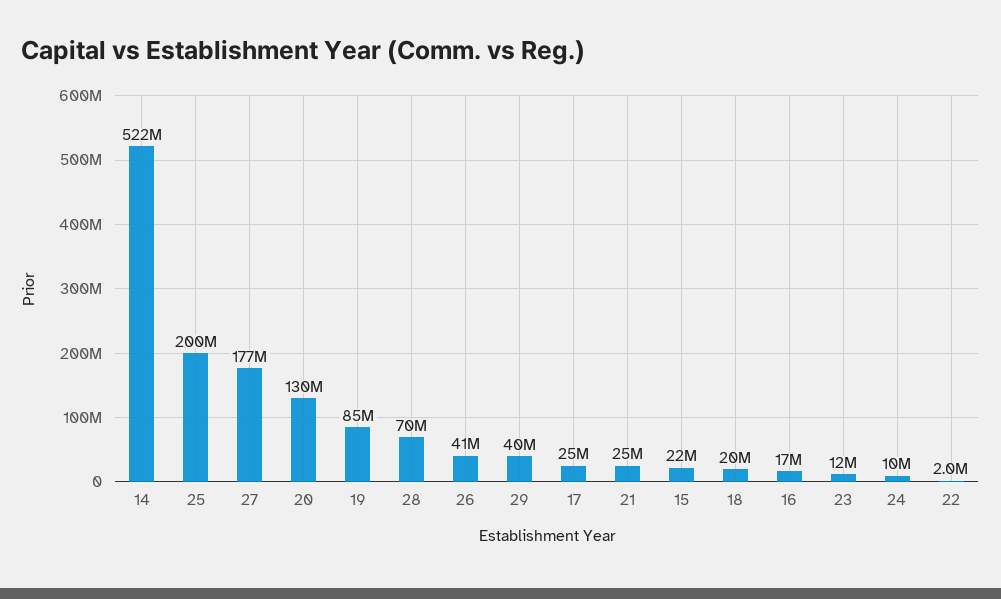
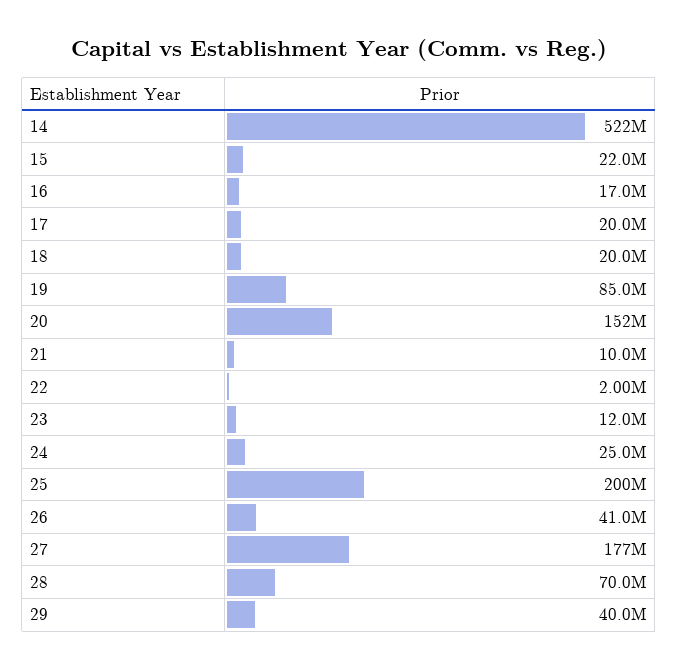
  {
    "14": 522000000,
    "25": 200000000,
    "27": 177000000,
-   "20": 130000000,
+   "20": 152000000,
    "19": 85000000,
    "28": 70000000,
    "26": 41000000,
    "29": 40000000,
-   "17": 25000000,
+   "17": 20000000,
-   "21": 25000000,
+   "21": 10000000,
    "15": 22000000,
    "18": 20000000,
    "16": 17000000,
    "23": 12000000,
-   "24": 10000000,
+   "24": 25000000,
    "22": 2000000
  }

